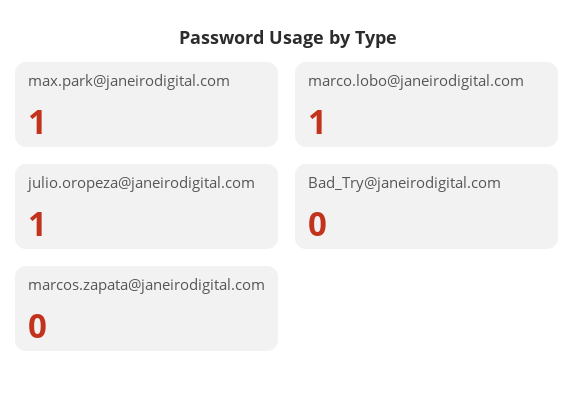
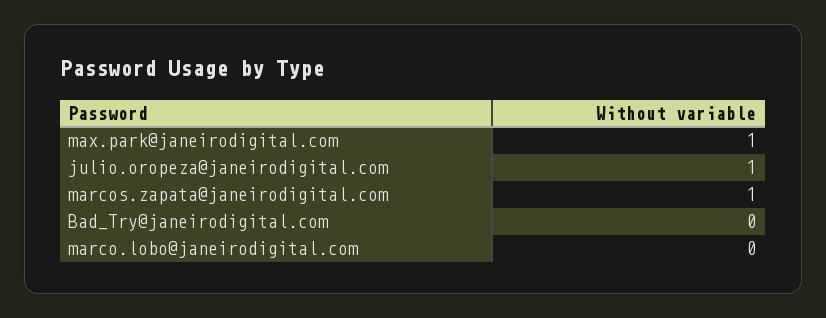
  {
    "max.park@janeirodigital.com": 1,
-   "marco.lobo@janeirodigital.com": 1,
+   "marco.lobo@janeirodigital.com": 0,
    "julio.oropeza@janeirodigital.com": 1,
    "Bad_Try@janeirodigital.com": 0,
-   "marcos.zapata@janeirodigital.com": 0
+   "marcos.zapata@janeirodigital.com": 1
  }

